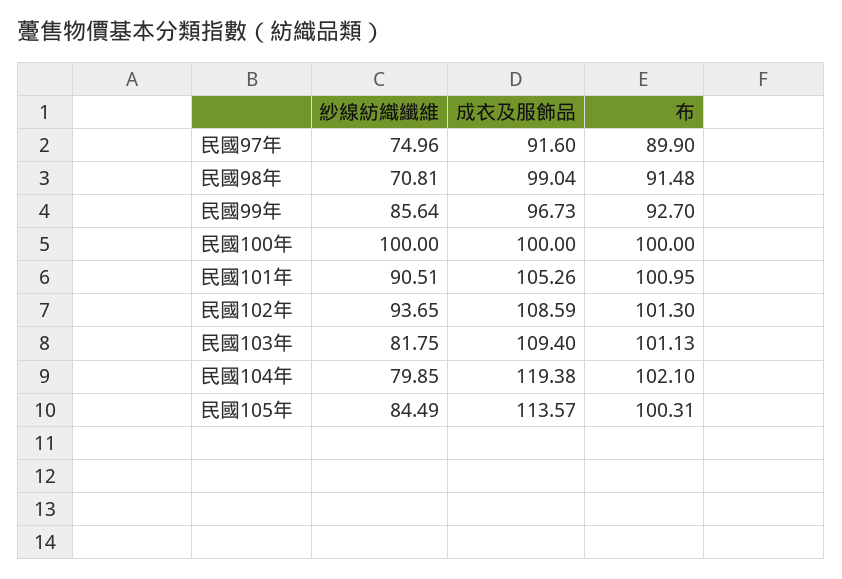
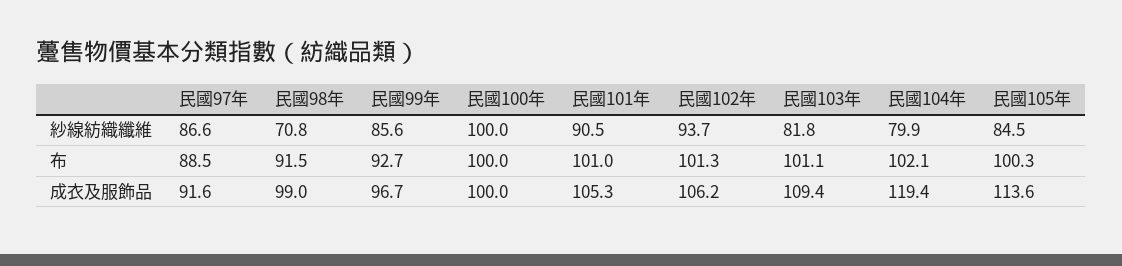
  {
    "紗線紡織纖維": {
-     "民國97年": 74.96,
+     "民國97年": 86.6,
      "民國98年": 70.81,
      "民國99年": 85.64,
      "民國100年": 100,
      "民國101年": 90.51,
      "民國102年": 93.65,
      "民國103年": 81.75,
      "民國104年": 79.85,
      "民國105年": 84.49
    },
    "成衣及服飾品": {
      "民國97年": 91.6,
      "民國98年": 99.04,
      "民國99年": 96.73,
      "民國100年": 100,
      "民國101年": 105.26,
-     "民國102年": 108.59,
+     "民國102年": 106.2,
      "民國103年": 109.4,
      "民國104年": 119.38,
      "民國105年": 113.57
    },
    "布": {
-     "民國97年": 89.9,
+     "民國97年": 88.5,
      "民國98年": 91.48,
      "民國99年": 92.7,
      "民國100年": 100,
      "民國101年": 100.95,
      "民國102年": 101.3,
      "民國103年": 101.13,
      "民國104年": 102.1,
      "民國105年": 100.31
    }
  }

